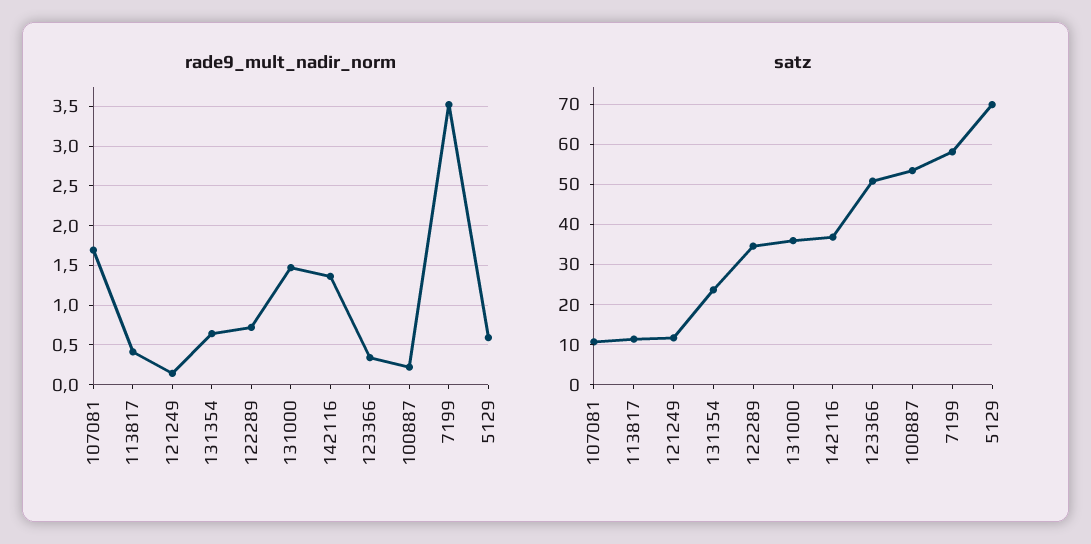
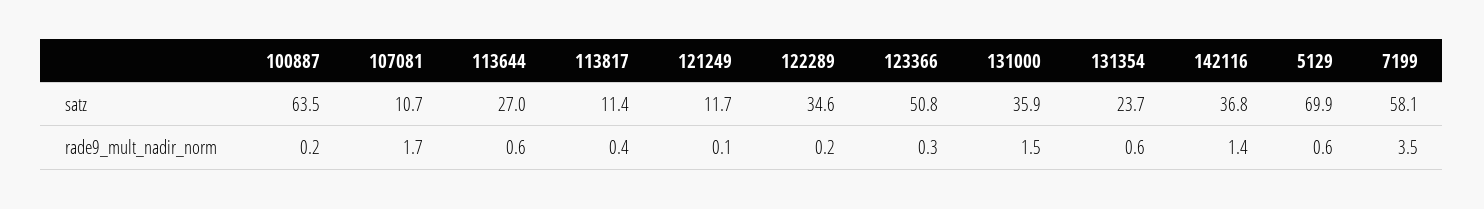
  {
    "rade9_mult_nadir_norm": {
      "107081": 1.7,
      "113817": 0.4,
      "121249": 0.1,
      "131354": 0.6,
-     "122289": 0.7,
+     "122289": 0.2,
      "131000": 1.5,
      "142116": 1.4,
      "123366": 0.3,
      "100887": 0.2,
      "7199": 3.5,
-     "5129": 0.6
+     "5129": 0.6,
+     "113644": 0.6
    },
    "satz": {
      "107081": 10.7,
      "113817": 11.4,
      "121249": 11.7,
      "131354": 23.7,
      "122289": 34.6,
      "131000": 35.9,
      "142116": 36.8,
      "123366": 50.8,
-     "100887": 54,
+     "100887": 63.5,
      "7199": 58.1,
-     "5129": 69.9
+     "5129": 69.9,
+     "113644": 27
    }
  }

